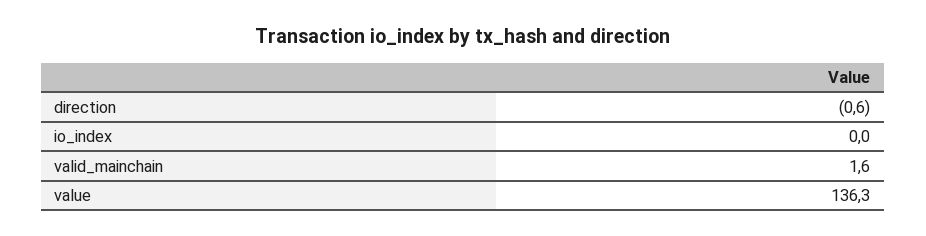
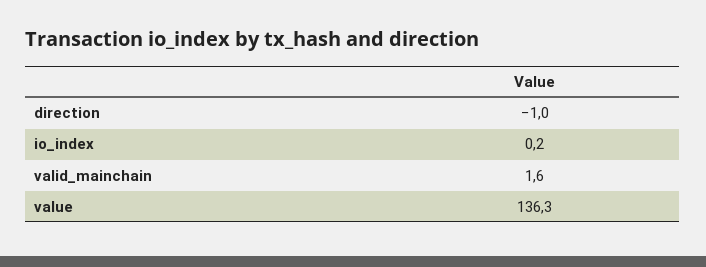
  {
-   "direction": -0.6,
+   "direction": -1,
-   "io_index": 0,
+   "io_index": 0.2,
    "valid_mainchain": 1.6,
    "value": 136.3
  }

